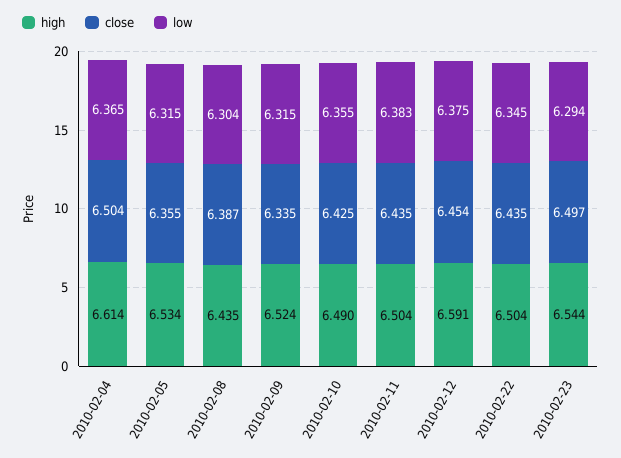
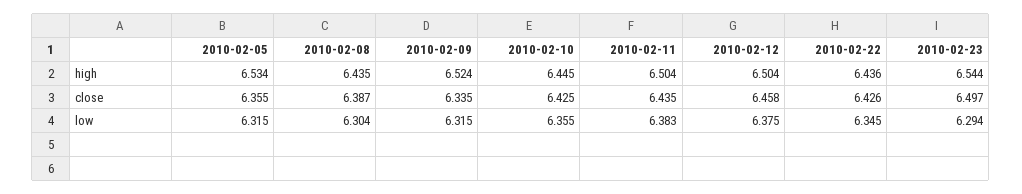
  {
    "high": {
-     "2010-02-04": 6.614,
      "2010-02-05": 6.534,
      "2010-02-08": 6.435,
      "2010-02-09": 6.524,
-     "2010-02-10": 6.49,
+     "2010-02-10": 6.445,
      "2010-02-11": 6.504,
-     "2010-02-12": 6.591,
+     "2010-02-12": 6.504,
-     "2010-02-22": 6.504,
+     "2010-02-22": 6.436,
      "2010-02-23": 6.544
    },
    "close": {
-     "2010-02-04": 6.504,
      "2010-02-05": 6.355,
      "2010-02-08": 6.387,
      "2010-02-09": 6.335,
      "2010-02-10": 6.425,
      "2010-02-11": 6.435,
-     "2010-02-12": 6.454,
+     "2010-02-12": 6.458,
-     "2010-02-22": 6.435,
+     "2010-02-22": 6.426,
      "2010-02-23": 6.497
    },
    "low": {
-     "2010-02-04": 6.365,
      "2010-02-05": 6.315,
      "2010-02-08": 6.304,
      "2010-02-09": 6.315,
      "2010-02-10": 6.355,
      "2010-02-11": 6.383,
      "2010-02-12": 6.375,
      "2010-02-22": 6.345,
      "2010-02-23": 6.294
    }
  }

